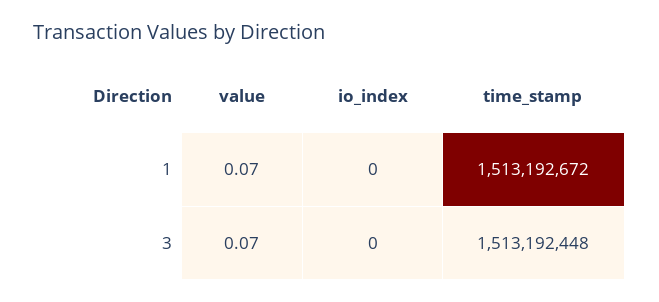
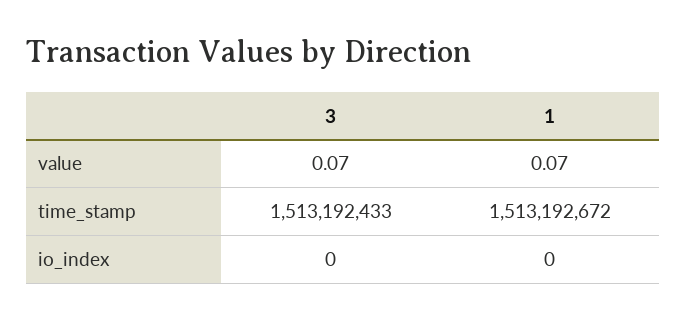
  {
    "value": {
      "1": 0.07,
      "3": 0.07
    },
    "io_index": {
      "1": 0,
      "3": 0
    },
    "time_stamp": {
      "1": 1513192672,
-     "3": 1513192448
+     "3": 1513192433
    }
  }

